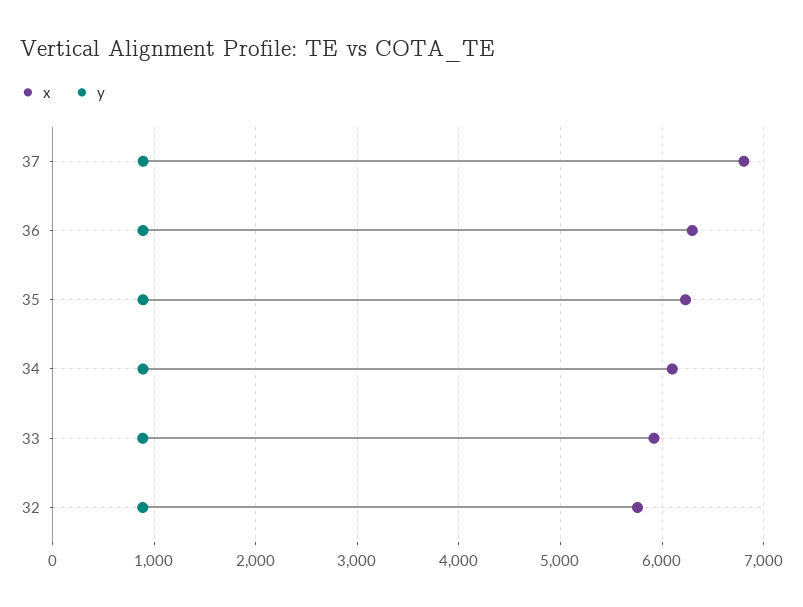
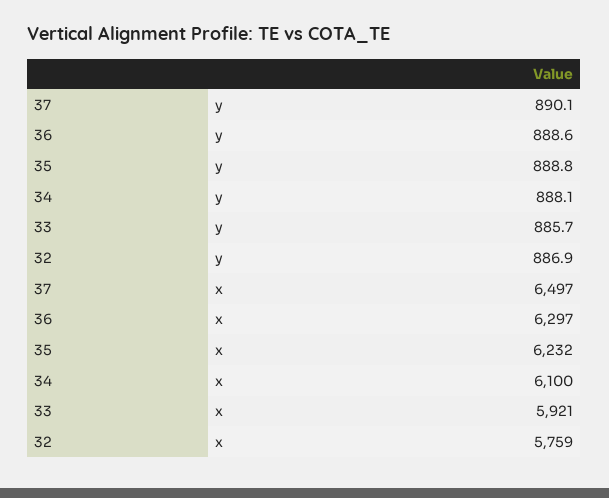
  {
    "x": {
-     "37": 6800,
+     "37": 6497,
      "36": 6297,
      "35": 6232,
      "34": 6100,
      "33": 5921,
      "32": 5759
    },
    "y": {
      "37": 890.1,
      "36": 888.6,
      "35": 888.8,
      "34": 888.1,
      "33": 885.7,
      "32": 886.9
    }
  }

